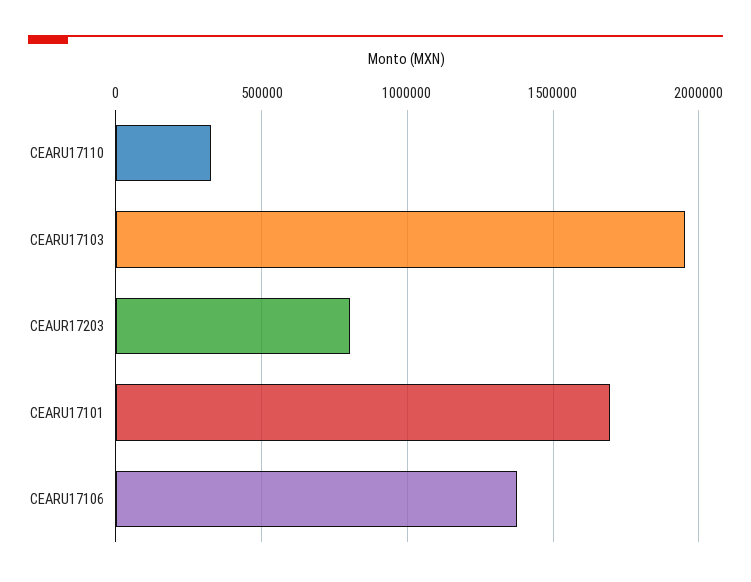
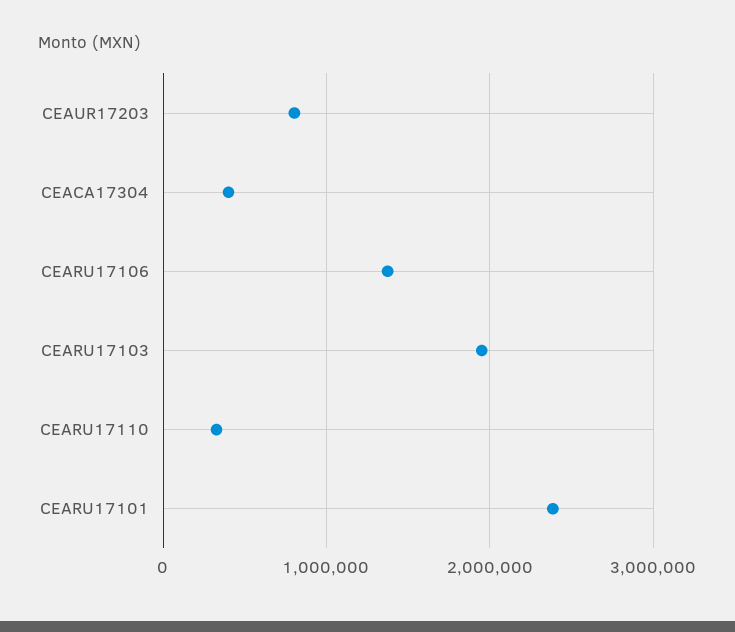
  {
    "CEARU17110": 350000,
    "CEARU17103": 1950000,
    "CEAUR17203": 800000,
-   "CEARU17101": 1700000,
+   "CEARU17101": 2400000,
-   "CEARU17106": 1350000
+   "CEARU17106": 1350000,
+   "CEACA17304": 400000
  }

